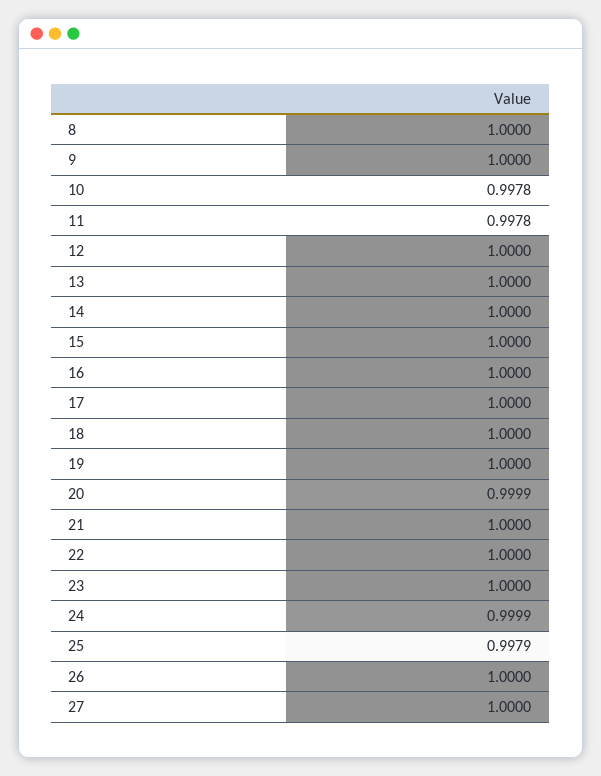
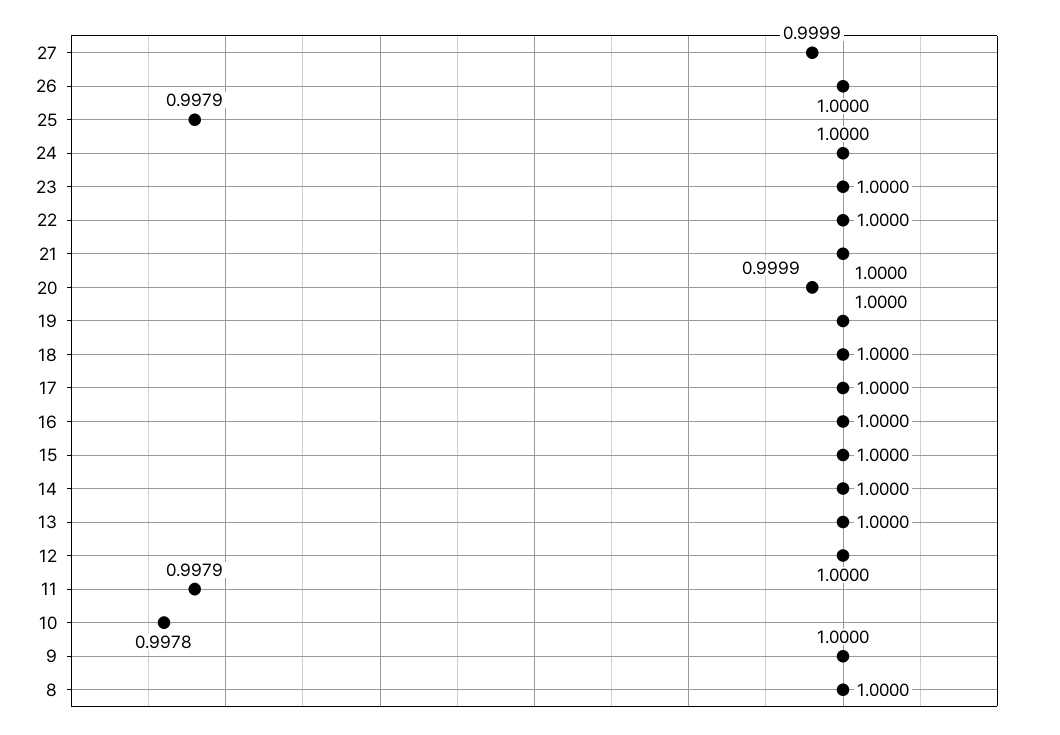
  {
    "8": 1,
    "9": 1,
    "10": 0.9978,
-   "11": 0.9978,
+   "11": 0.9979,
    "12": 1,
    "13": 1,
    "14": 1,
    "15": 1,
    "16": 1,
    "17": 1,
    "18": 1,
    "19": 1,
    "20": 0.9999,
    "21": 1,
    "22": 1,
    "23": 1,
-   "24": 0.9999,
+   "24": 1,
    "25": 0.9979,
    "26": 1,
-   "27": 1
+   "27": 0.9999
  }

